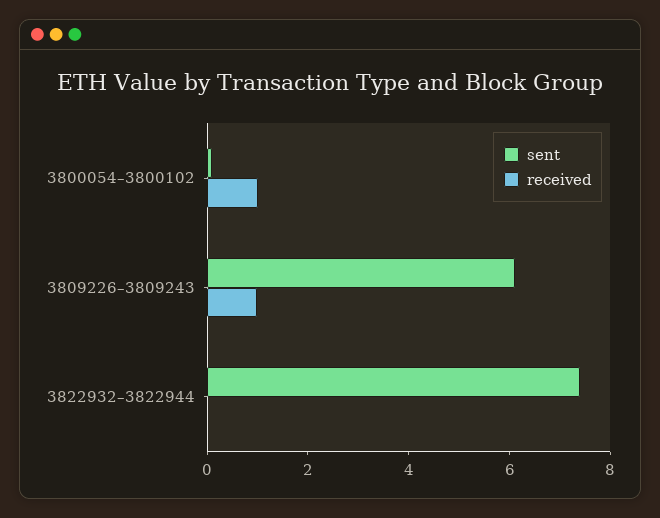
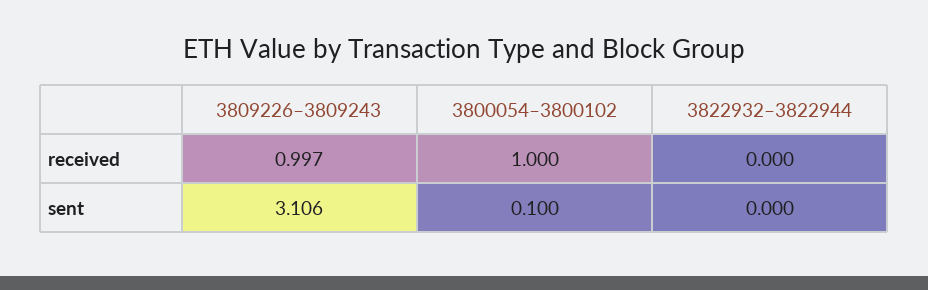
  {
    "sent": {
      "3800054–3800102": 0.1,
-     "3809226–3809243": 6,
+     "3809226–3809243": 3.106,
-     "3822932–3822944": 7.5
+     "3822932–3822944": 0
    },
    "received": {
      "3800054–3800102": 1,
      "3809226–3809243": 0.997,
      "3822932–3822944": 0
    }
  }

